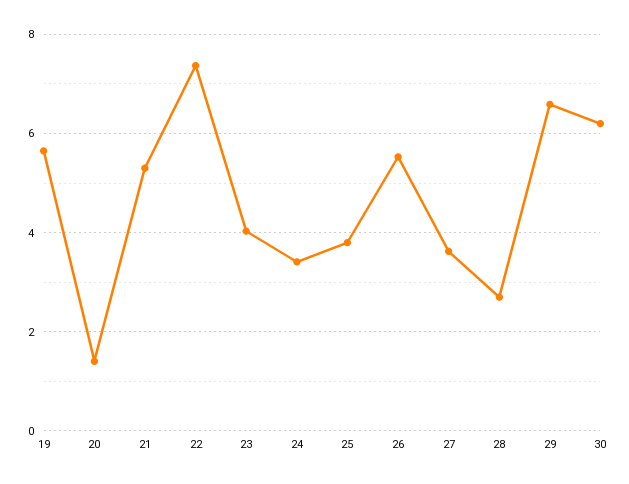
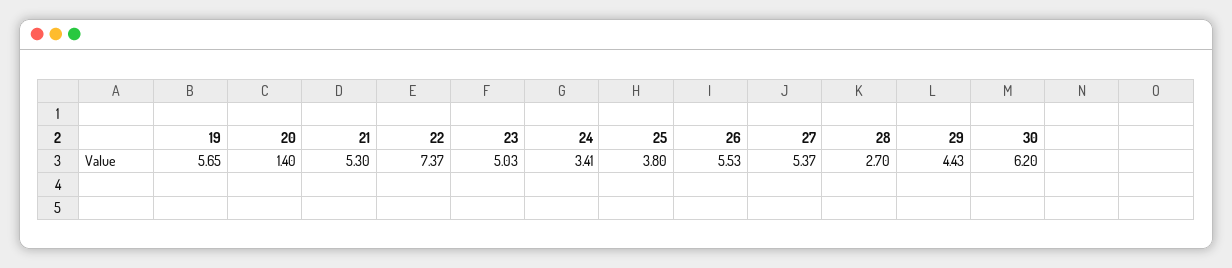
  {
    "19": 5.65,
    "20": 1.4,
    "21": 5.3,
    "22": 7.37,
-   "23": 4,
+   "23": 5.03,
    "24": 3.41,
    "25": 3.8,
    "26": 5.53,
-   "27": 3.6,
+   "27": 5.37,
    "28": 2.7,
-   "29": 6.6,
+   "29": 4.43,
    "30": 6.2
  }

